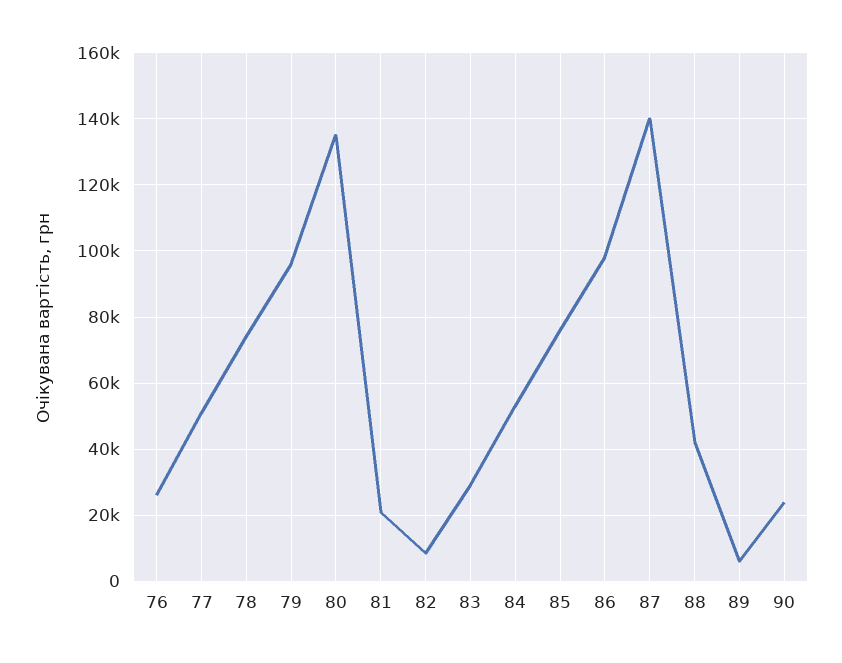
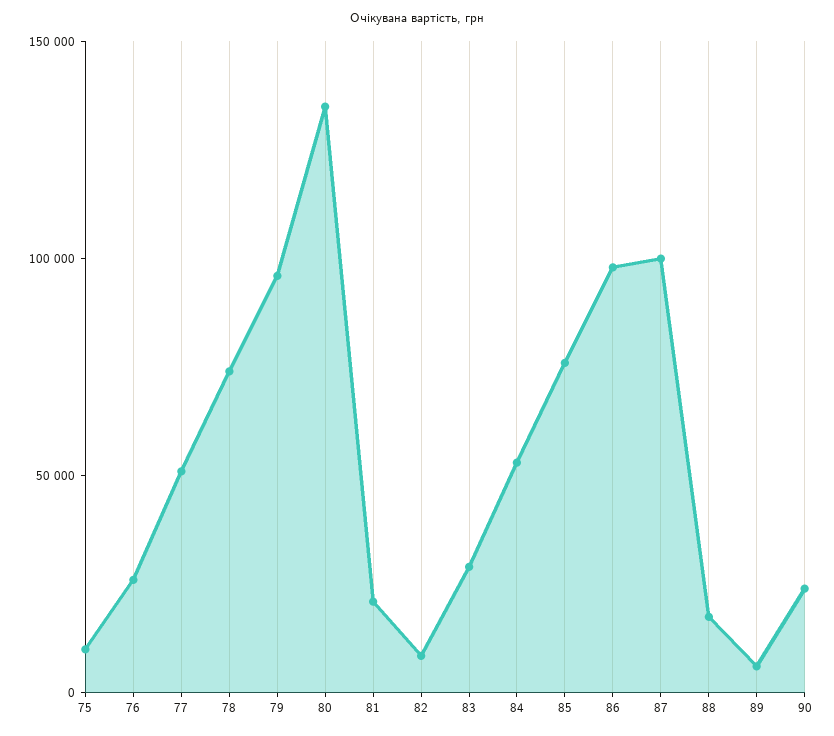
  {
    "76": 26000,
    "77": 52000,
    "78": 74000,
    "79": 96000,
    "80": 136000,
    "81": 22000,
    "82": 8000,
    "83": 30000,
    "84": 54000,
    "85": 76000,
    "86": 98000,
-   "87": 140000,
+   "87": 100000,
-   "88": 42000,
+   "88": 20000,
    "89": 6000,
-   "90": 24000
+   "90": 24000,
+   "75": 10000
  }

